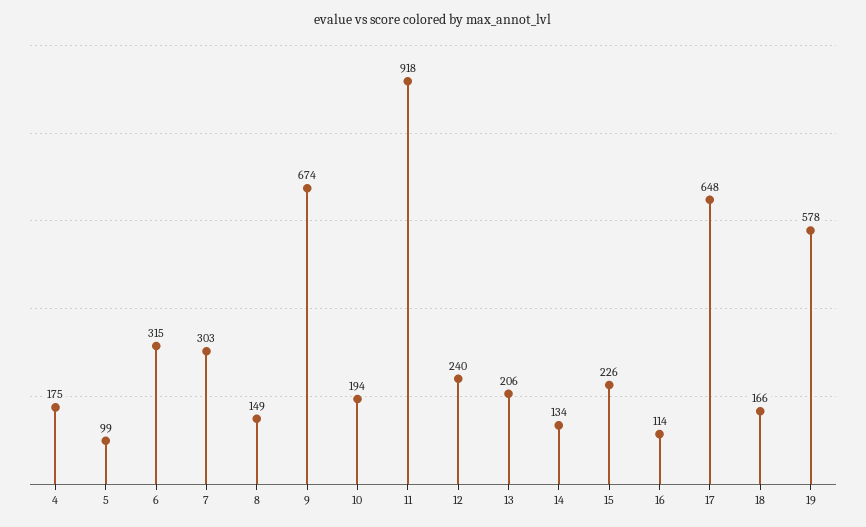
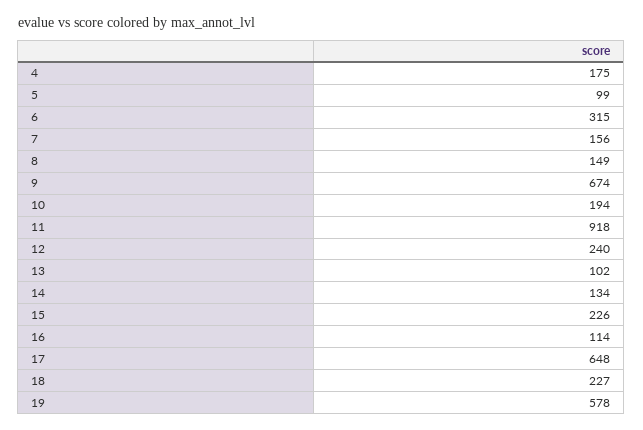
  {
    "4": 175,
    "5": 99,
    "6": 315,
-   "7": 303,
+   "7": 156,
    "8": 149,
    "9": 674,
    "10": 194,
    "11": 918,
    "12": 240,
-   "13": 206,
+   "13": 102,
    "14": 134,
    "15": 226,
    "16": 114,
    "17": 648,
-   "18": 166,
+   "18": 227,
    "19": 578
  }

